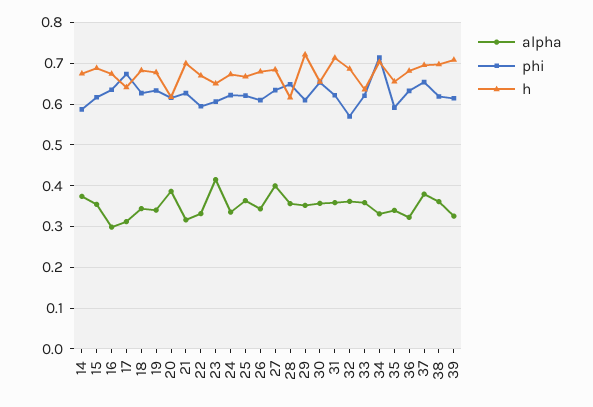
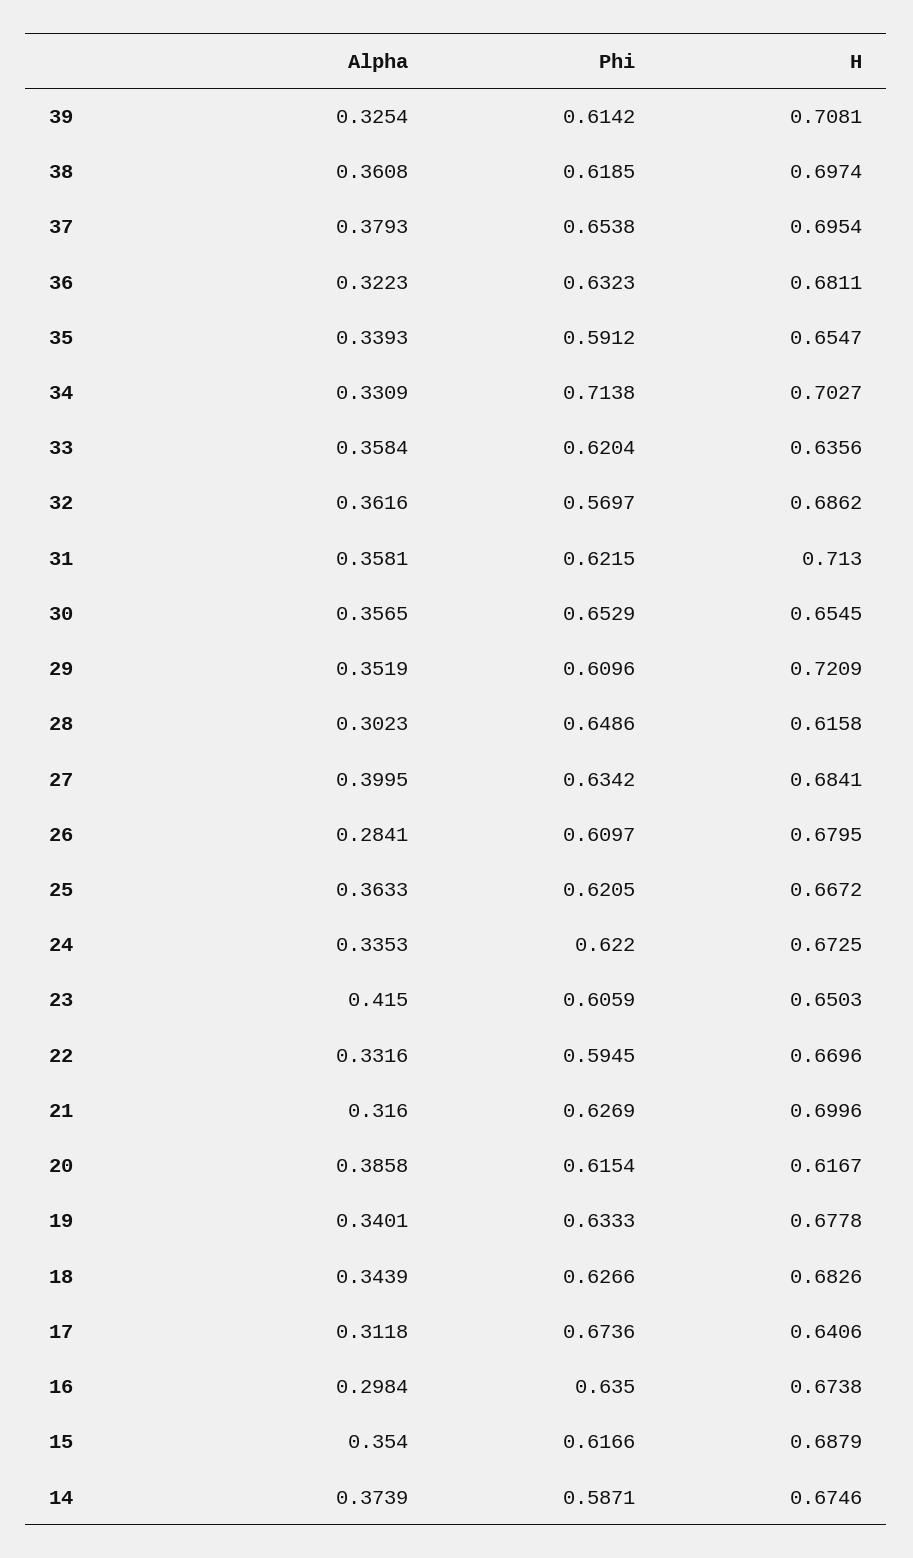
  {
    "alpha": {
      "14": 0.3739,
      "15": 0.354,
      "16": 0.2984,
      "17": 0.3118,
      "18": 0.3439,
      "19": 0.3401,
      "20": 0.3858,
      "21": 0.316,
      "22": 0.3316,
      "23": 0.415,
      "24": 0.3353,
      "25": 0.3633,
-     "26": 0.34,
+     "26": 0.2841,
      "27": 0.3995,
-     "28": 0.36,
+     "28": 0.3023,
      "29": 0.3519,
      "30": 0.3565,
      "31": 0.3581,
      "32": 0.3616,
      "33": 0.3584,
      "34": 0.3309,
      "35": 0.3393,
      "36": 0.3223,
      "37": 0.3793,
      "38": 0.3608,
      "39": 0.3254
    },
    "phi": {
      "14": 0.5871,
      "15": 0.6166,
      "16": 0.635,
      "17": 0.6736,
      "18": 0.6266,
      "19": 0.6333,
      "20": 0.6154,
      "21": 0.6269,
      "22": 0.5945,
      "23": 0.6059,
      "24": 0.622,
      "25": 0.6205,
      "26": 0.6097,
      "27": 0.6342,
      "28": 0.6486,
      "29": 0.6096,
      "30": 0.6529,
      "31": 0.6215,
      "32": 0.5697,
      "33": 0.6204,
      "34": 0.7138,
      "35": 0.5912,
      "36": 0.6323,
      "37": 0.6538,
      "38": 0.6185,
      "39": 0.6142
    },
    "h": {
      "14": 0.6746,
      "15": 0.6879,
      "16": 0.6738,
      "17": 0.6406,
      "18": 0.6826,
      "19": 0.6778,
      "20": 0.6167,
      "21": 0.6996,
      "22": 0.6696,
      "23": 0.6503,
      "24": 0.6725,
      "25": 0.6672,
      "26": 0.6795,
      "27": 0.6841,
      "28": 0.6158,
      "29": 0.7209,
      "30": 0.6545,
      "31": 0.713,
      "32": 0.6862,
      "33": 0.6356,
      "34": 0.7027,
      "35": 0.6547,
      "36": 0.6811,
      "37": 0.6954,
      "38": 0.6974,
      "39": 0.7081
    }
  }

